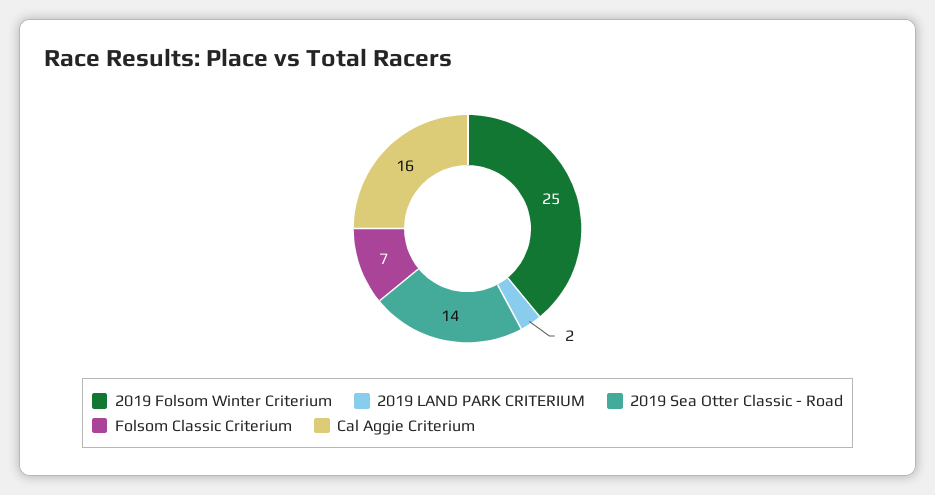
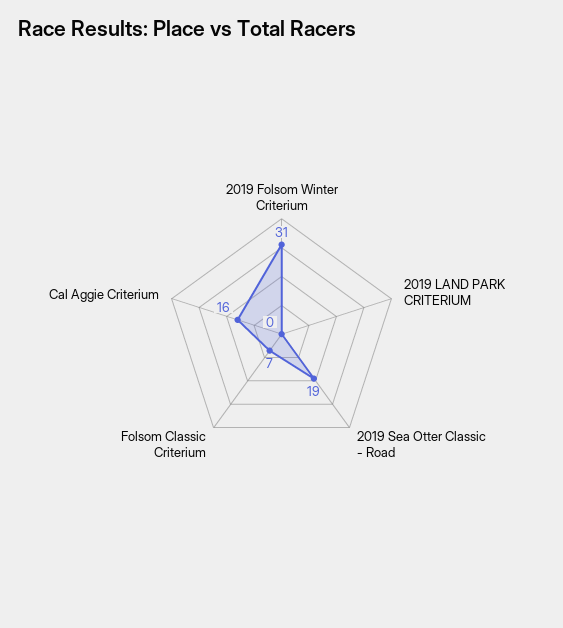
  {
-   "2019 Folsom Winter Criterium": 25,
+   "2019 Folsom Winter Criterium": 31,
-   "2019 LAND PARK CRITERIUM": 2,
+   "2019 LAND PARK CRITERIUM": 0,
-   "2019 Sea Otter Classic - Road": 14,
+   "2019 Sea Otter Classic - Road": 19,
    "Folsom Classic Criterium": 7,
    "Cal Aggie Criterium": 16
  }

